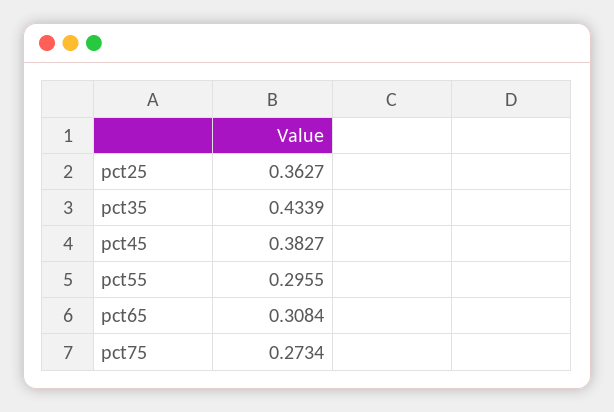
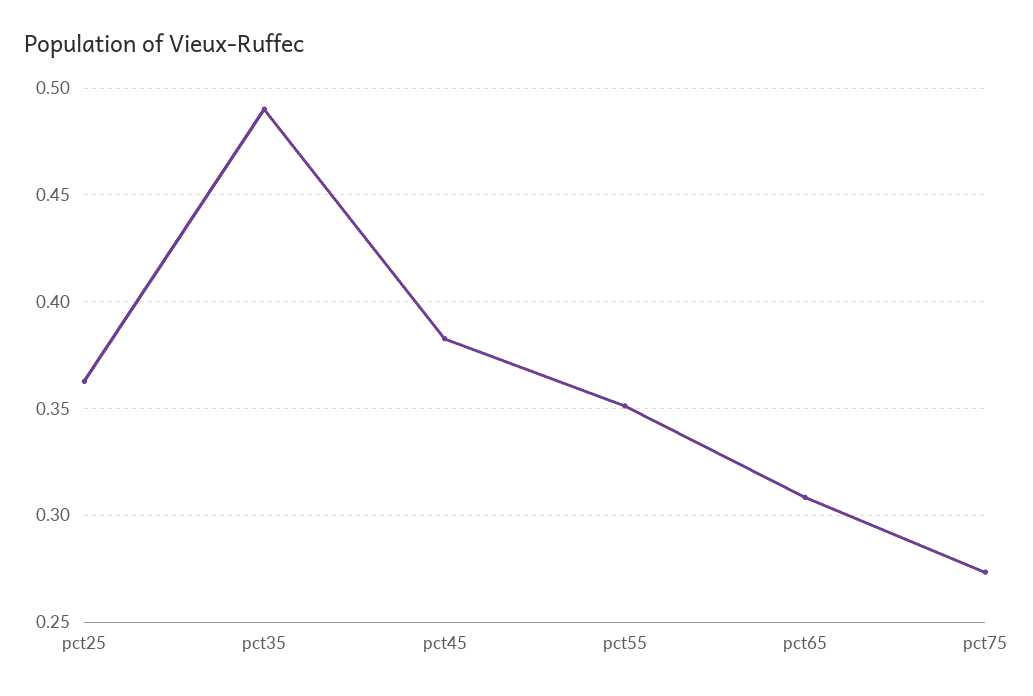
  {
    "pct25": 0.3627,
-   "pct35": 0.4339,
+   "pct35": 0.49,
    "pct45": 0.3827,
-   "pct55": 0.2955,
+   "pct55": 0.35,
    "pct65": 0.3084,
    "pct75": 0.2734
  }

